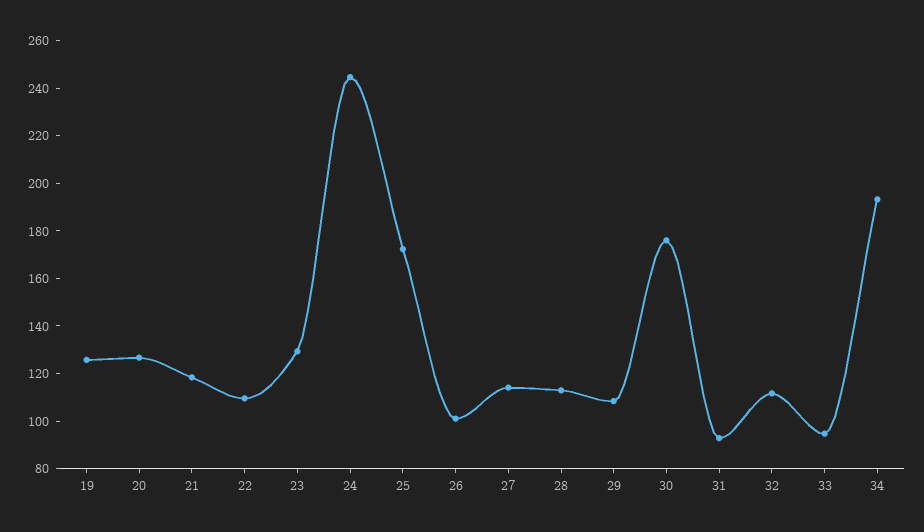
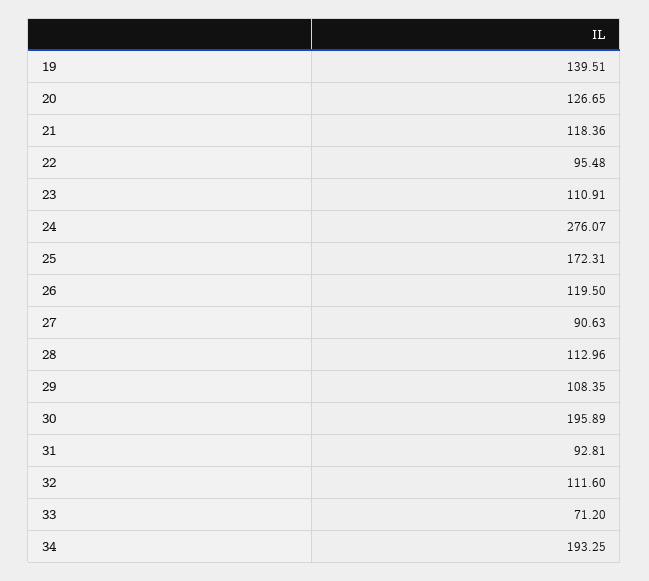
  {
-   "19": 125,
+   "19": 139.51,
    "20": 126.65,
    "21": 118.36,
-   "22": 110,
+   "22": 95.48,
-   "23": 130,
+   "23": 110.91,
-   "24": 245,
+   "24": 276.07,
    "25": 172.31,
-   "26": 100,
+   "26": 119.5,
-   "27": 115,
+   "27": 90.63,
    "28": 112.96,
    "29": 108.35,
-   "30": 175,
+   "30": 195.89,
    "31": 92.81,
    "32": 111.6,
-   "33": 95,
+   "33": 71.2,
    "34": 193.25
  }

